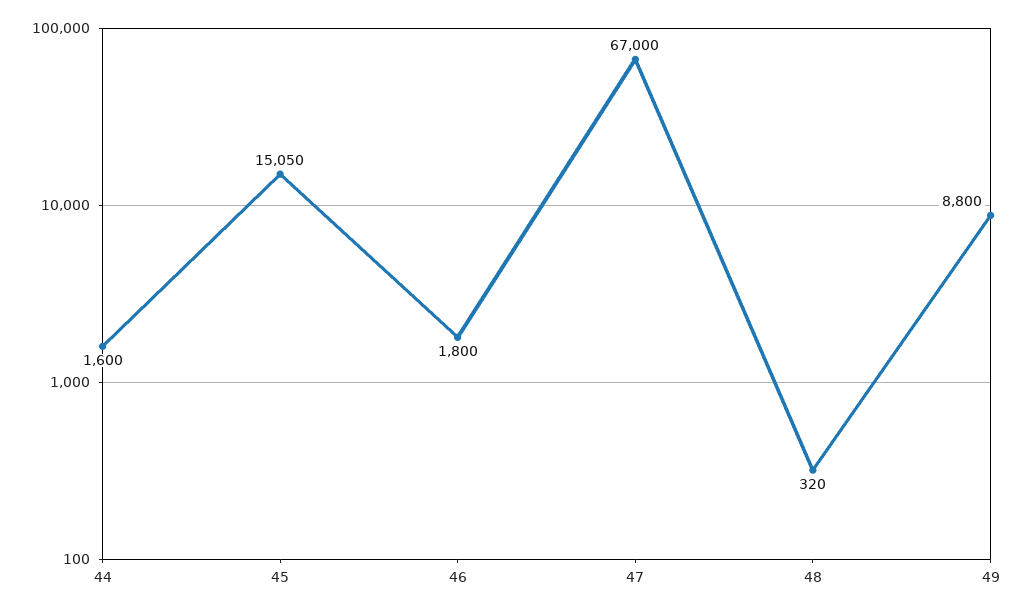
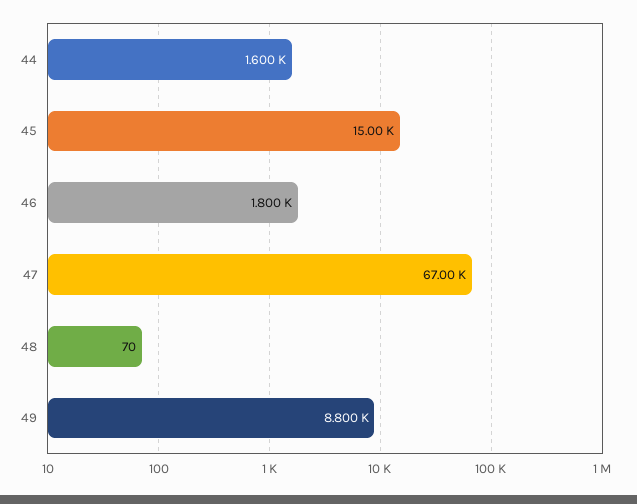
  {
    "44": 1600,
-   "45": 15050,
+   "45": 15000,
    "46": 1800,
    "47": 67000,
-   "48": 320,
+   "48": 70,
    "49": 8800
  }

